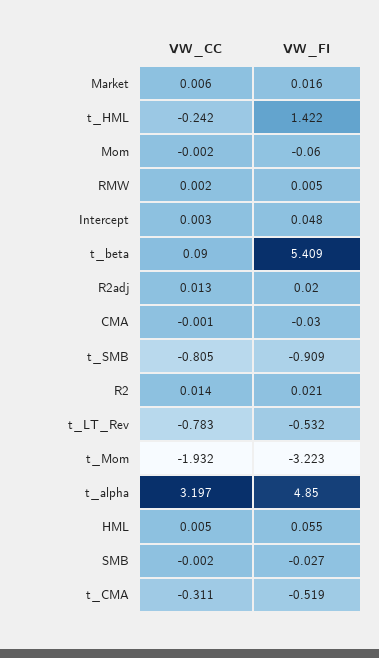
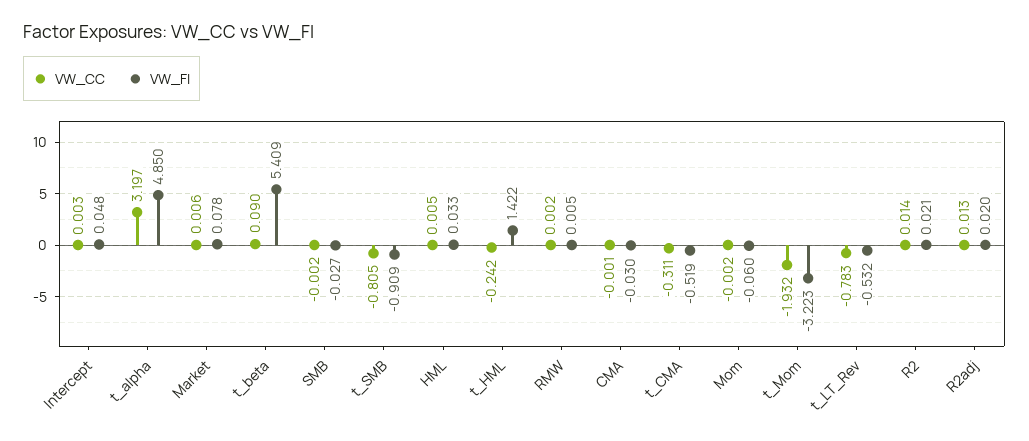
  {
    "VW_CC": {
      "Market": 0.006,
      "t_HML": -0.242,
      "Mom": -0.002,
      "RMW": 0.002,
      "Intercept": 0.003,
      "t_beta": 0.09,
      "R2adj": 0.013,
      "CMA": -0.001,
      "t_SMB": -0.805,
      "R2": 0.014,
      "t_LT_Rev": -0.783,
      "t_Mom": -1.932,
      "t_alpha": 3.197,
      "HML": 0.005,
      "SMB": -0.002,
      "t_CMA": -0.311
    },
    "VW_FI": {
-     "Market": 0.016,
+     "Market": 0.078,
      "t_HML": 1.422,
      "Mom": -0.06,
      "RMW": 0.005,
      "Intercept": 0.048,
      "t_beta": 5.409,
      "R2adj": 0.02,
      "CMA": -0.03,
      "t_SMB": -0.909,
      "R2": 0.021,
      "t_LT_Rev": -0.532,
      "t_Mom": -3.223,
      "t_alpha": 4.85,
-     "HML": 0.055,
+     "HML": 0.033,
      "SMB": -0.027,
      "t_CMA": -0.519
    }
  }

